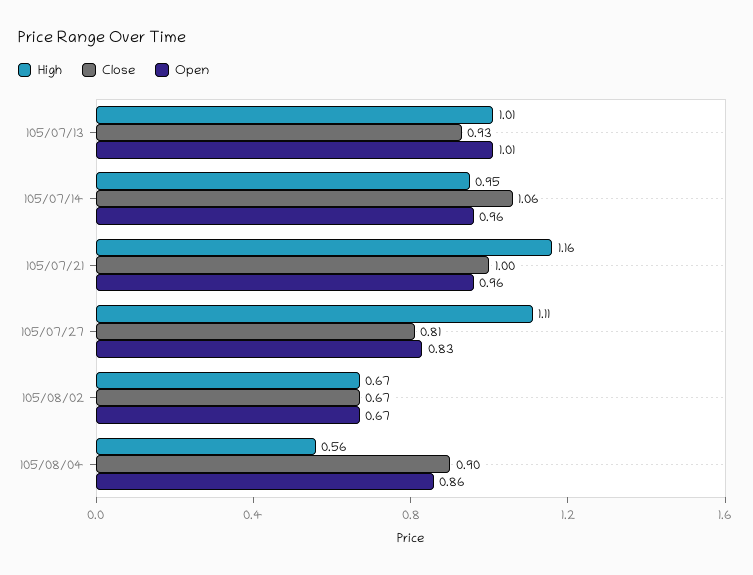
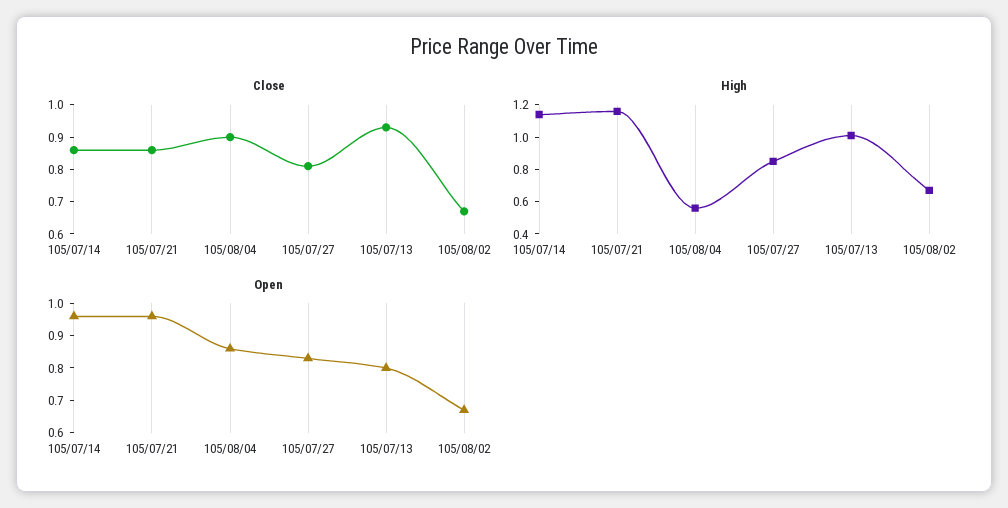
  {
    "High": {
      "105/07/13": 1.01,
-     "105/07/14": 0.95,
+     "105/07/14": 1.15,
      "105/07/21": 1.16,
-     "105/07/27": 1.11,
+     "105/07/27": 0.85,
      "105/08/02": 0.67,
      "105/08/04": 0.56
    },
    "Close": {
      "105/07/13": 0.93,
-     "105/07/14": 1.06,
+     "105/07/14": 0.85,
-     "105/07/21": 1,
+     "105/07/21": 0.85,
      "105/07/27": 0.81,
      "105/08/02": 0.67,
      "105/08/04": 0.9
    },
    "Open": {
-     "105/07/13": 1.01,
+     "105/07/13": 0.8,
      "105/07/14": 0.96,
      "105/07/21": 0.96,
      "105/07/27": 0.83,
      "105/08/02": 0.67,
      "105/08/04": 0.86
    }
  }

